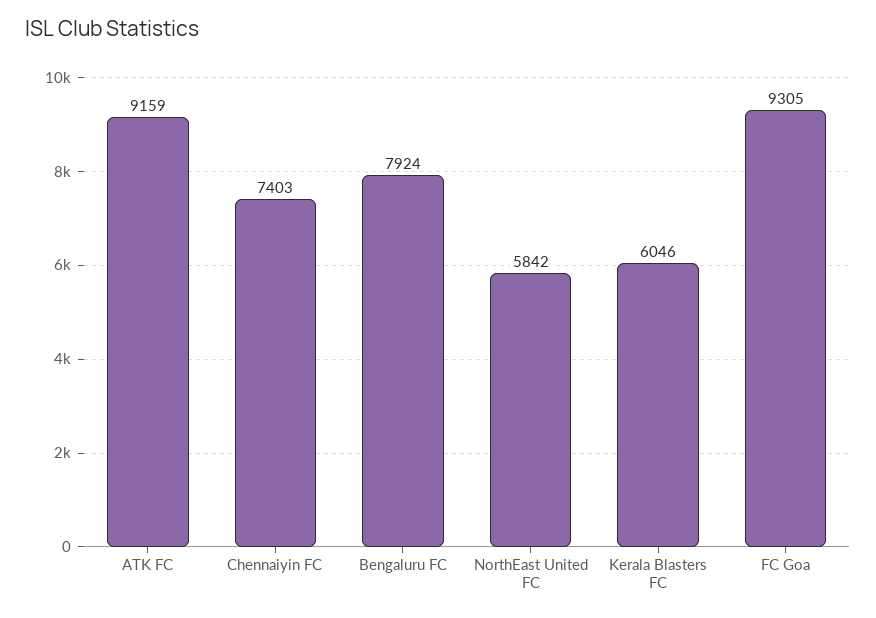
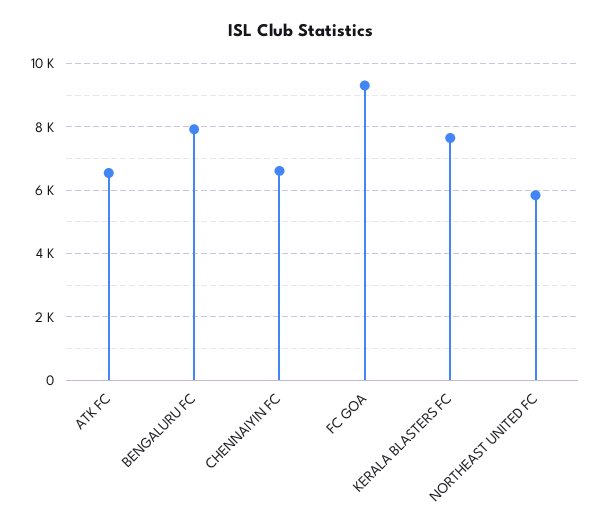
  {
-   "ATK FC": 9159,
+   "ATK FC": 6600,
-   "Chennaiyin FC": 7403,
+   "Chennaiyin FC": 6600,
    "Bengaluru FC": 7924,
    "NorthEast United FC": 5842,
-   "Kerala Blasters FC": 6046,
+   "Kerala Blasters FC": 7600,
    "FC Goa": 9305
  }

